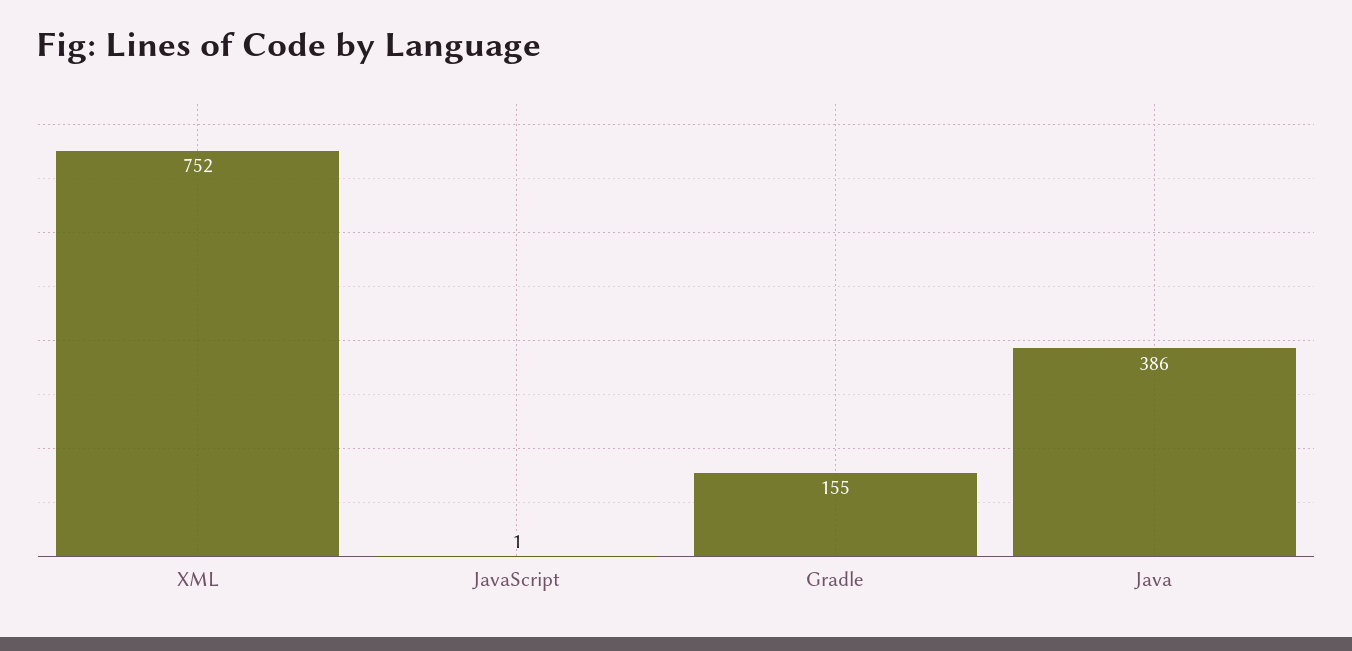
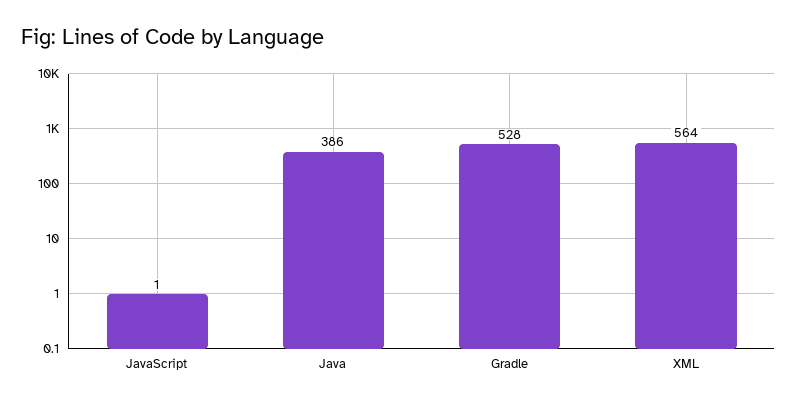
  {
-   "XML": 752,
+   "XML": 564,
    "JavaScript": 1,
-   "Gradle": 155,
+   "Gradle": 528,
    "Java": 386
  }

